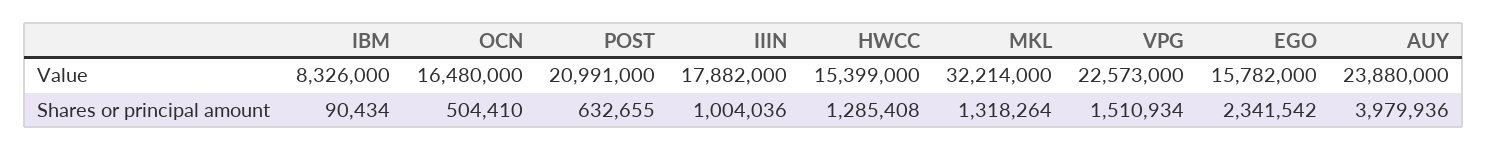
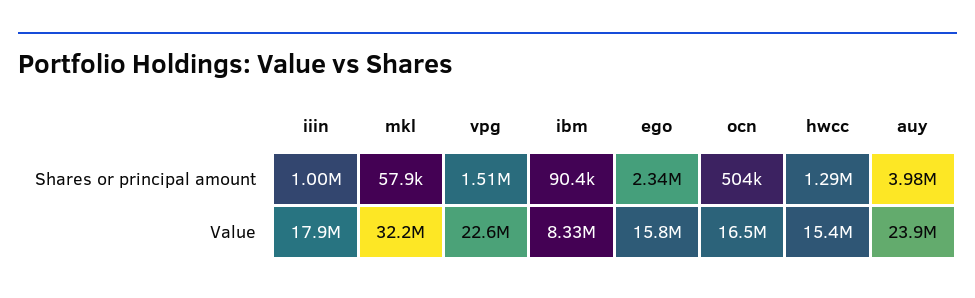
  {
    "IBM": {
      "Value": 8326000,
      "Shares or principal amount": 90434
    },
    "OCN": {
      "Value": 16480000,
      "Shares or principal amount": 504410
    },
-   "POST": {
-     "Value": 20991000,
-     "Shares or principal amount": 632655
-   },
    "IIIN": {
      "Value": 17882000,
      "Shares or principal amount": 1004036
    },
    "HWCC": {
      "Value": 15399000,
      "Shares or principal amount": 1285408
    },
    "MKL": {
      "Value": 32214000,
-     "Shares or principal amount": 1318264
+     "Shares or principal amount": 57900
    },
    "VPG": {
      "Value": 22573000,
      "Shares or principal amount": 1510934
    },
    "EGO": {
      "Value": 15782000,
      "Shares or principal amount": 2341542
    },
    "AUY": {
      "Value": 23880000,
      "Shares or principal amount": 3979936
    }
  }

